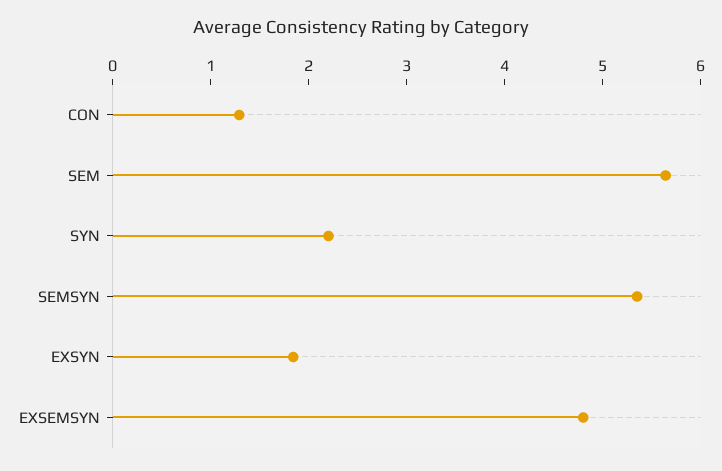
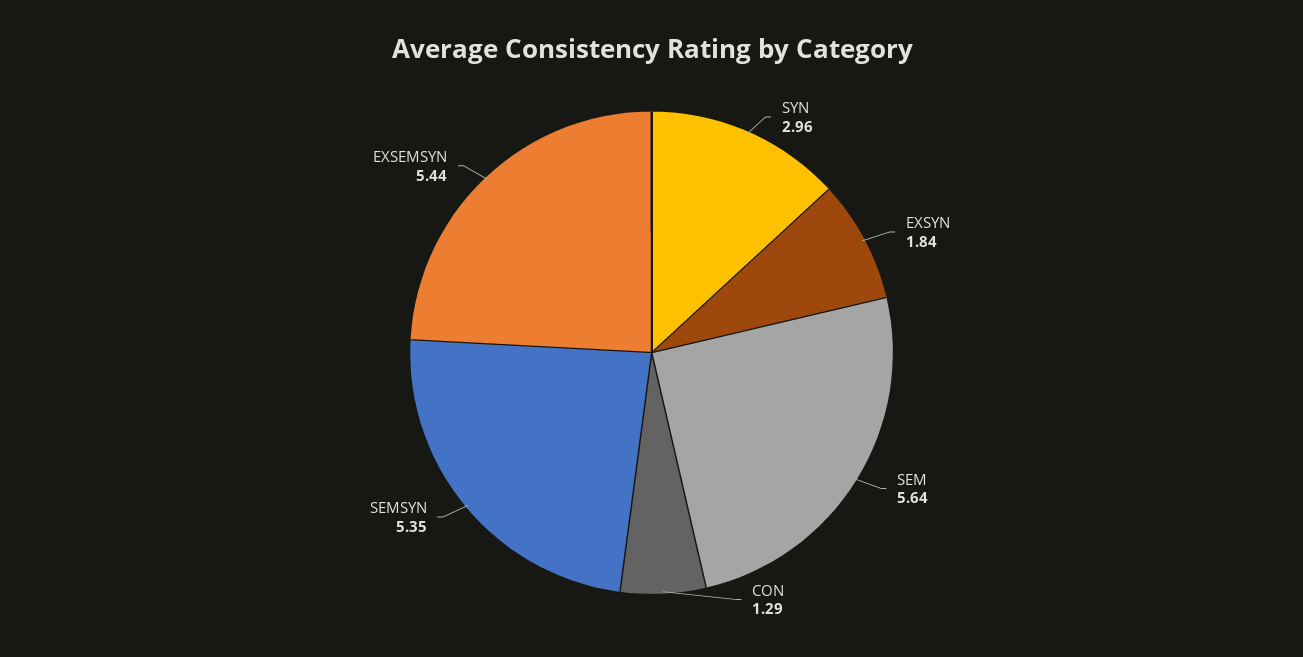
  {
    "CON": 1.29,
    "SEM": 5.64,
-   "SYN": 2.2,
+   "SYN": 2.96,
    "SEMSYN": 5.35,
    "EXSYN": 1.84,
-   "EXSEMSYN": 4.8
+   "EXSEMSYN": 5.44
  }

